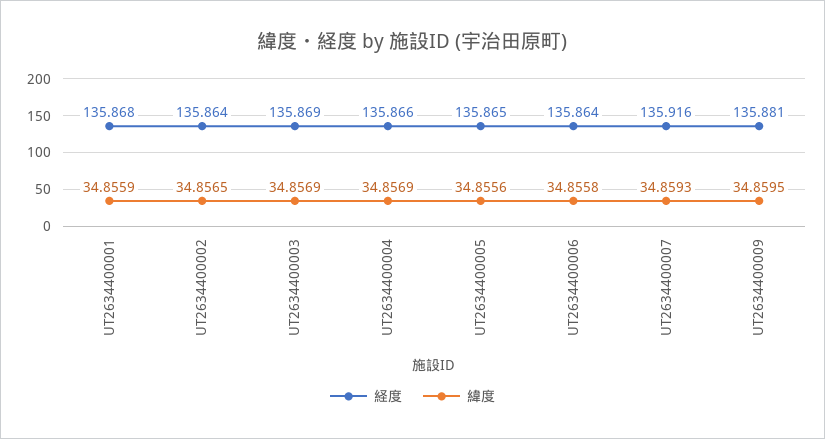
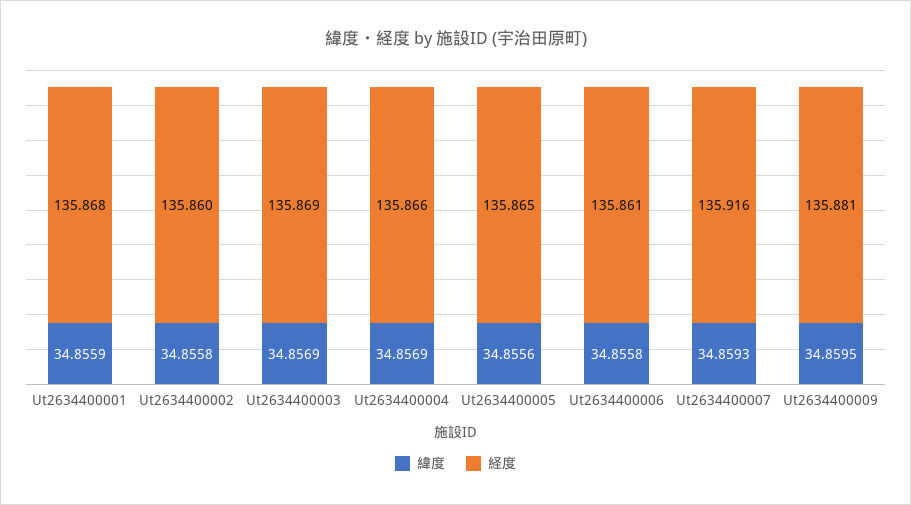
  {
    "経度": {
      "UT2634400001": 135.868,
-     "UT2634400002": 135.864,
+     "UT2634400002": 135.86,
      "UT2634400003": 135.869,
      "UT2634400004": 135.866,
      "UT2634400005": 135.865,
-     "UT2634400006": 135.864,
+     "UT2634400006": 135.861,
      "UT2634400007": 135.916,
      "UT2634400009": 135.881
    },
    "緯度": {
      "UT2634400001": 34.8559,
-     "UT2634400002": 34.8565,
+     "UT2634400002": 34.8558,
      "UT2634400003": 34.8569,
      "UT2634400004": 34.8569,
      "UT2634400005": 34.8556,
      "UT2634400006": 34.8558,
      "UT2634400007": 34.8593,
      "UT2634400009": 34.8595
    }
  }

